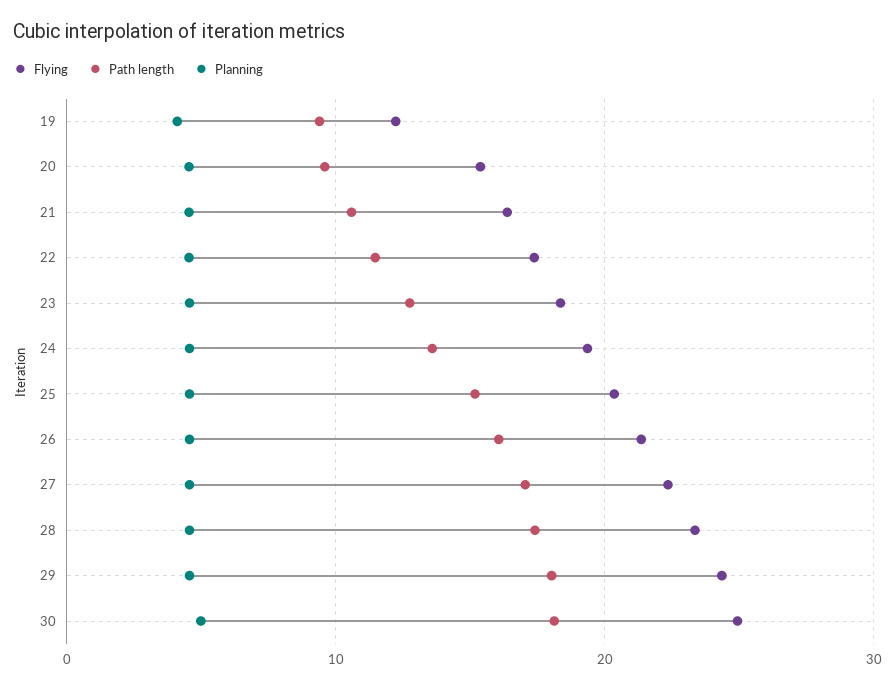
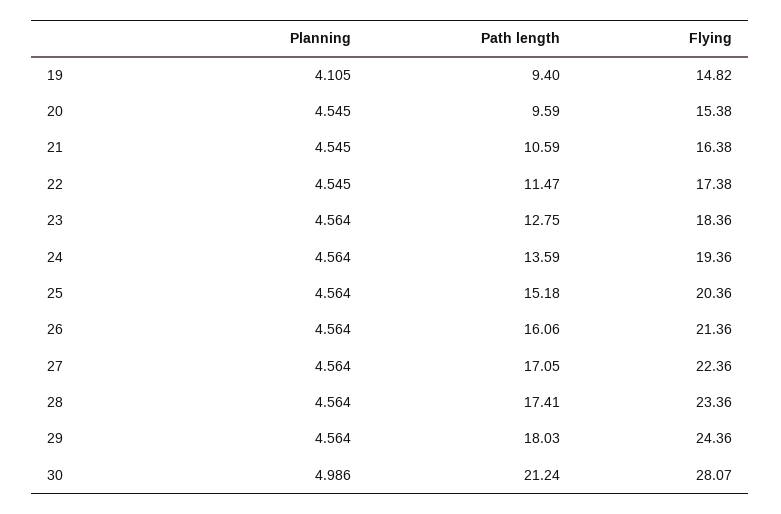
  {
    "Flying": {
-     "19": 12,
+     "19": 14.82,
      "20": 15.38,
      "21": 16.38,
      "22": 17.38,
      "23": 18.36,
      "24": 19.36,
      "25": 20.36,
      "26": 21.36,
      "27": 22.36,
      "28": 23.36,
      "29": 24.36,
-     "30": 25
+     "30": 28.07
    },
    "Path length": {
      "19": 9.4,
      "20": 9.59,
      "21": 10.59,
      "22": 11.47,
      "23": 12.75,
      "24": 13.59,
      "25": 15.18,
      "26": 16.06,
      "27": 17.05,
      "28": 17.41,
      "29": 18.03,
-     "30": 18
+     "30": 21.24
    },
    "Planning": {
      "19": 4.105,
      "20": 4.545,
      "21": 4.545,
      "22": 4.545,
      "23": 4.564,
      "24": 4.564,
      "25": 4.564,
      "26": 4.564,
      "27": 4.564,
      "28": 4.564,
      "29": 4.564,
      "30": 4.986
    }
  }

